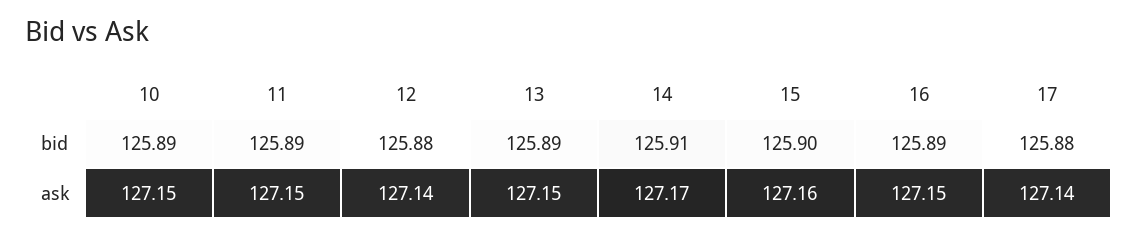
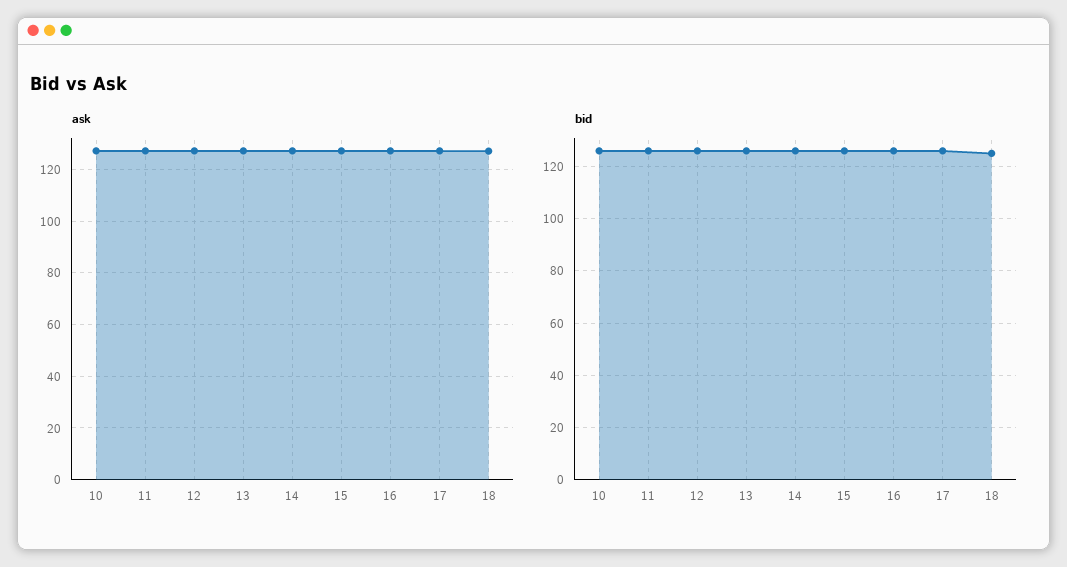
  {
    "bid": {
      "10": 125.89,
      "11": 125.89,
      "12": 125.88,
      "13": 125.89,
      "14": 125.91,
      "15": 125.9,
      "16": 125.89,
-     "17": 125.88
+     "17": 125.88,
+     "18": 125
    },
    "ask": {
      "10": 127.15,
      "11": 127.15,
      "12": 127.14,
      "13": 127.15,
      "14": 127.17,
      "15": 127.16,
      "16": 127.15,
-     "17": 127.14
+     "17": 127.14,
+     "18": 127.5
    }
  }

